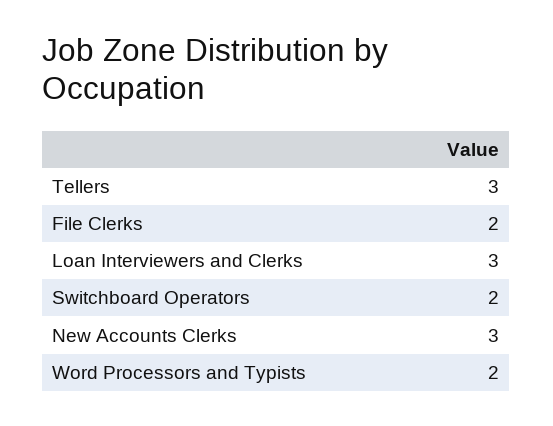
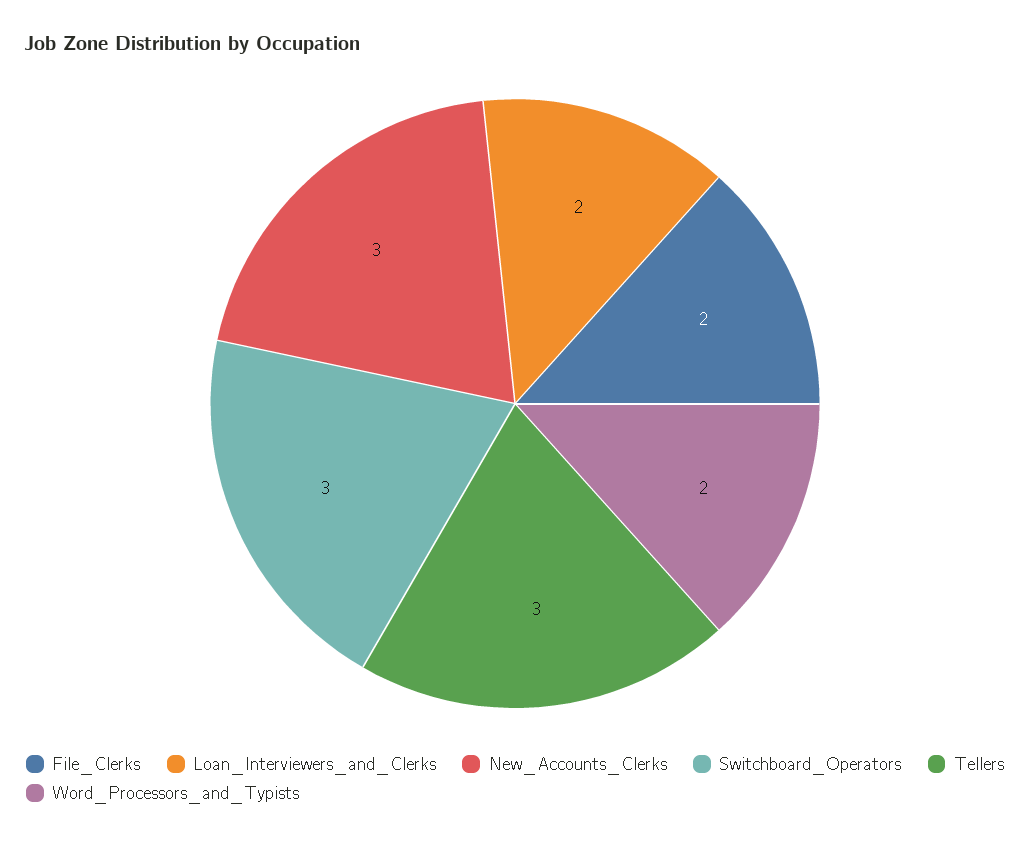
  {
    "Tellers": 3,
    "File Clerks": 2,
-   "Loan Interviewers and Clerks": 3,
+   "Loan Interviewers and Clerks": 2,
-   "Switchboard Operators": 2,
+   "Switchboard Operators": 3,
    "New Accounts Clerks": 3,
    "Word Processors and Typists": 2
  }

